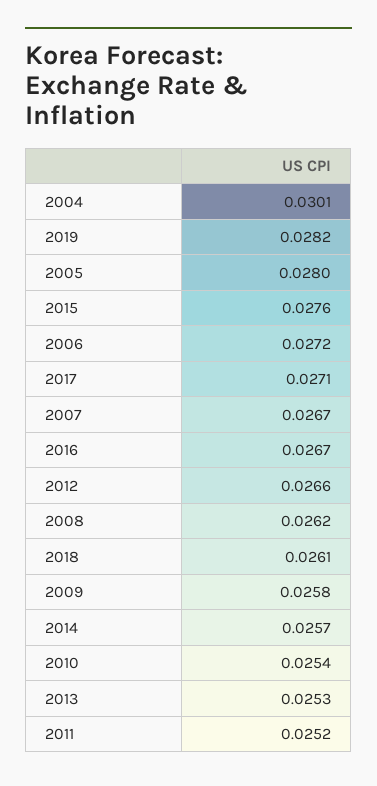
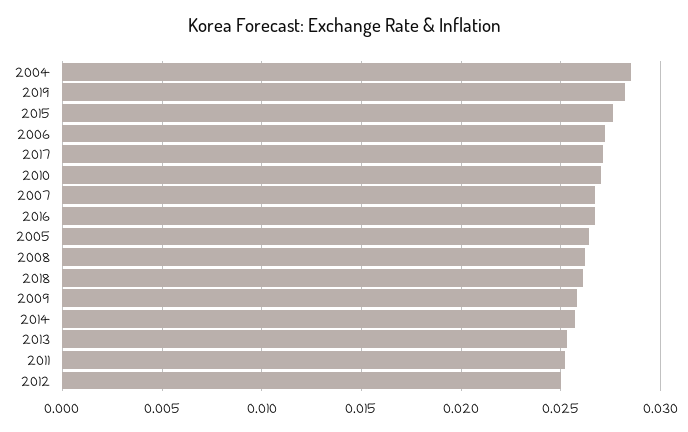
  {
-   "2004": 0.0301,
+   "2004": 0.0285,
    "2019": 0.0282,
-   "2005": 0.028,
+   "2005": 0.0265,
    "2015": 0.0276,
    "2006": 0.0272,
    "2017": 0.0271,
    "2007": 0.0267,
    "2016": 0.0267,
-   "2012": 0.0266,
+   "2012": 0.025,
    "2008": 0.0262,
    "2018": 0.0261,
    "2009": 0.0258,
    "2014": 0.0257,
-   "2010": 0.0254,
+   "2010": 0.027,
    "2013": 0.0253,
    "2011": 0.0252
  }

